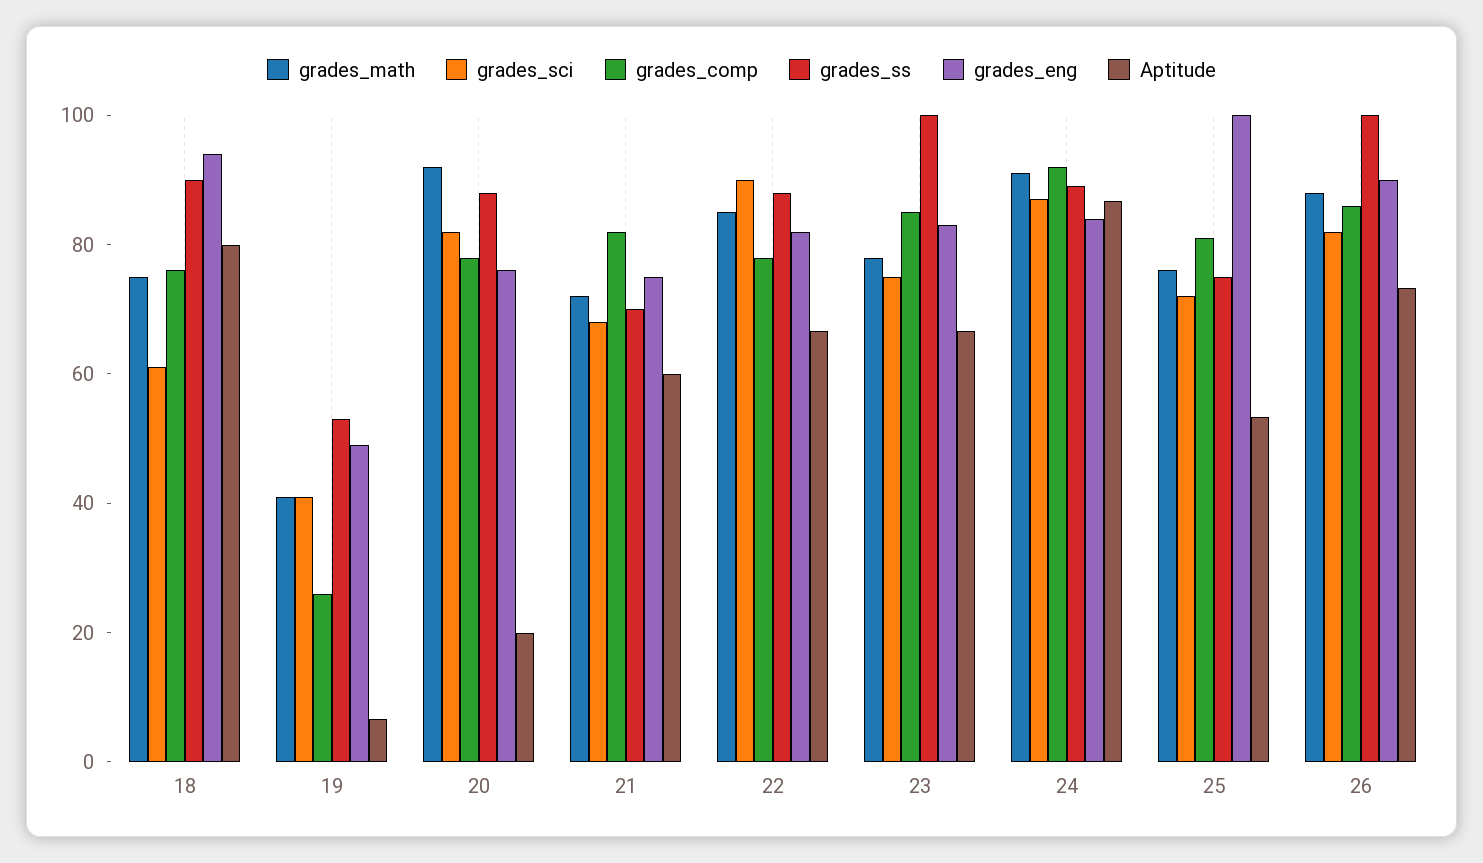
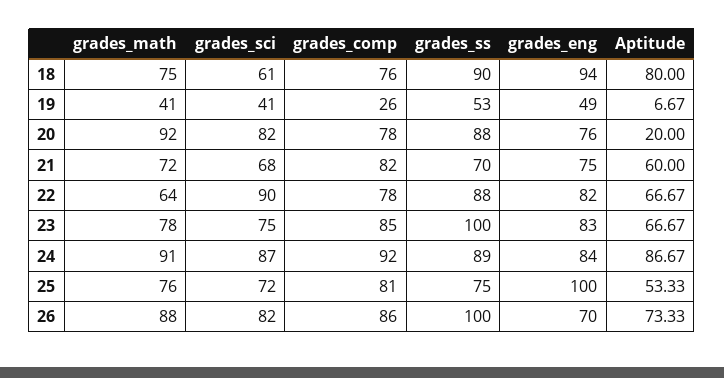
  {
    "grades_math": {
      "18": 75,
      "19": 41,
      "20": 92,
      "21": 72,
-     "22": 85,
+     "22": 64,
      "23": 78,
      "24": 91,
      "25": 76,
      "26": 88
    },
    "grades_sci": {
      "18": 61,
      "19": 41,
      "20": 82,
      "21": 68,
      "22": 90,
      "23": 75,
      "24": 87,
      "25": 72,
      "26": 82
    },
    "grades_comp": {
      "18": 76,
      "19": 26,
      "20": 78,
      "21": 82,
      "22": 78,
      "23": 85,
      "24": 92,
      "25": 81,
      "26": 86
    },
    "grades_ss": {
      "18": 90,
      "19": 53,
      "20": 88,
      "21": 70,
      "22": 88,
      "23": 100,
      "24": 89,
      "25": 75,
      "26": 100
    },
    "grades_eng": {
      "18": 94,
      "19": 49,
      "20": 76,
      "21": 75,
      "22": 82,
      "23": 83,
      "24": 84,
      "25": 100,
-     "26": 90
+     "26": 70
    },
    "Aptitude": {
      "18": 80,
      "19": 6.67,
      "20": 20,
      "21": 60,
      "22": 66.67,
      "23": 66.67,
      "24": 86.67,
      "25": 53.33,
      "26": 73.33
    }
  }

